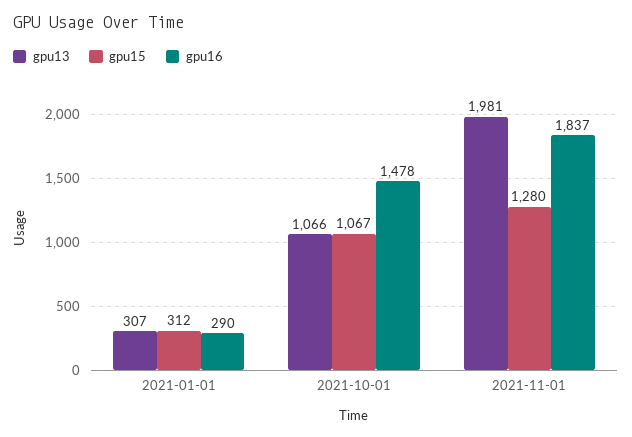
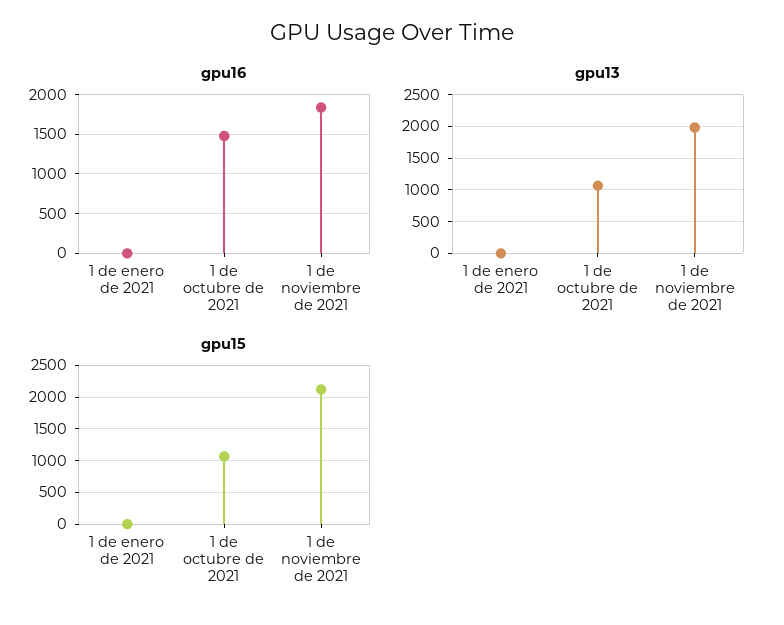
  {
    "gpu13": {
-     "2021-01-01": 307,
+     "2021-01-01": 0,
      "2021-10-01": 1066,
      "2021-11-01": 1981
    },
    "gpu15": {
-     "2021-01-01": 312,
+     "2021-01-01": 0,
      "2021-10-01": 1067,
-     "2021-11-01": 1280
+     "2021-11-01": 2100
    },
    "gpu16": {
-     "2021-01-01": 290,
+     "2021-01-01": 0,
      "2021-10-01": 1478,
      "2021-11-01": 1837
    }
  }

